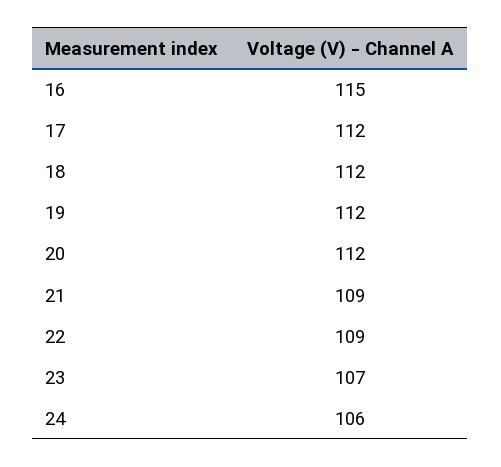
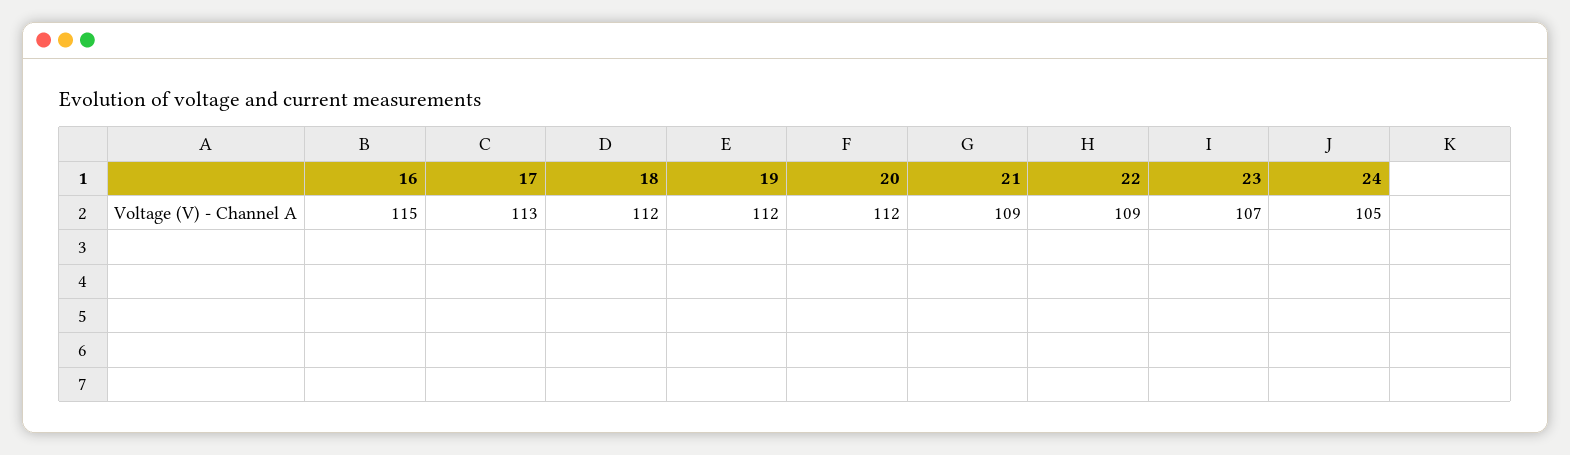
  {
    "16": 115,
-   "17": 112,
+   "17": 113,
    "18": 112,
    "19": 112,
    "20": 112,
    "21": 109,
    "22": 109,
    "23": 107,
-   "24": 106
+   "24": 105
  }

